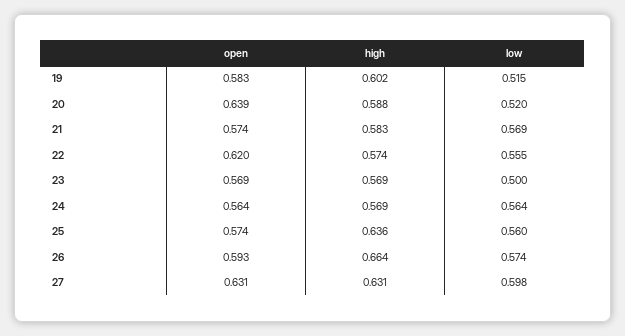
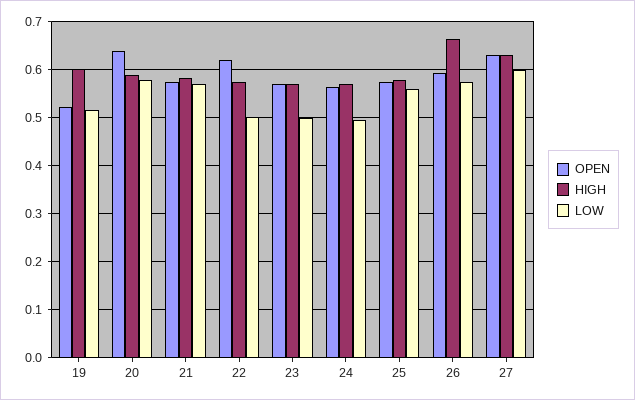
  {
    "open": {
-     "19": 0.583,
+     "19": 0.52,
      "20": 0.639,
      "21": 0.574,
      "22": 0.62,
      "23": 0.569,
      "24": 0.564,
      "25": 0.574,
      "26": 0.593,
      "27": 0.631
    },
    "high": {
      "19": 0.602,
      "20": 0.588,
      "21": 0.583,
      "22": 0.574,
      "23": 0.569,
      "24": 0.569,
-     "25": 0.636,
+     "25": 0.58,
      "26": 0.664,
      "27": 0.631
    },
    "low": {
      "19": 0.515,
-     "20": 0.52,
+     "20": 0.58,
      "21": 0.569,
-     "22": 0.555,
+     "22": 0.5,
      "23": 0.5,
-     "24": 0.564,
+     "24": 0.5,
      "25": 0.56,
      "26": 0.574,
      "27": 0.598
    }
  }

